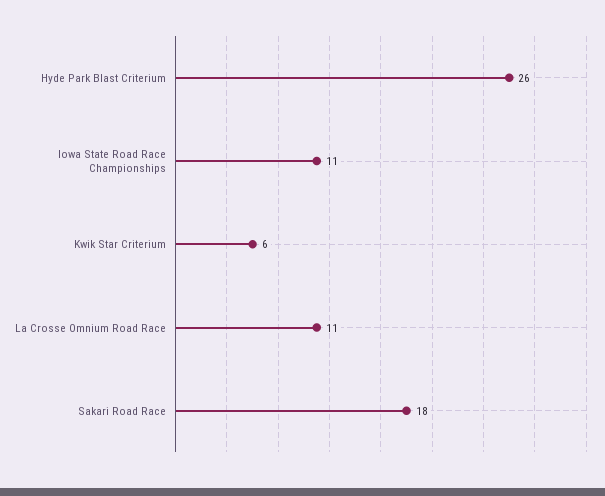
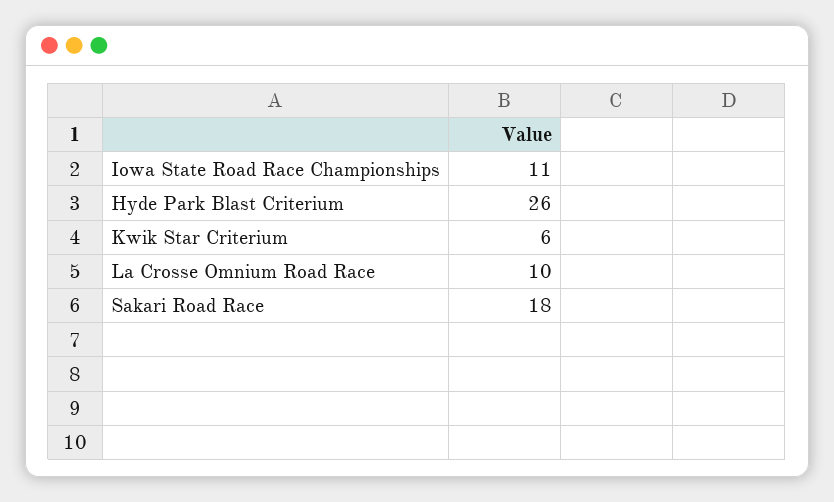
  {
    "Hyde Park Blast Criterium": 26,
    "Iowa State Road Race Championships": 11,
    "Kwik Star Criterium": 6,
-   "La Crosse Omnium Road Race": 11,
+   "La Crosse Omnium Road Race": 10,
    "Sakari Road Race": 18
  }

